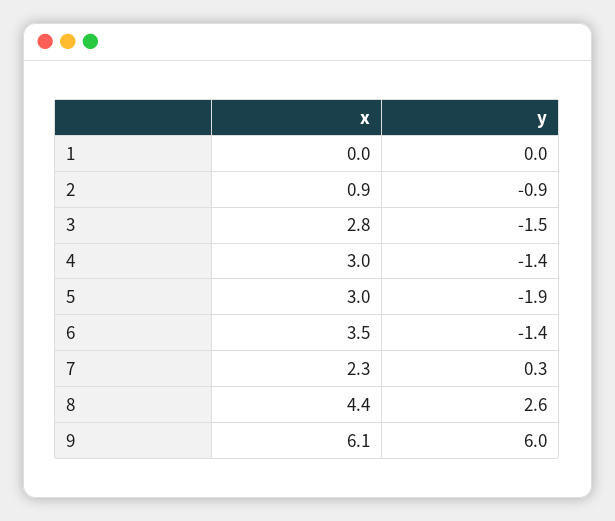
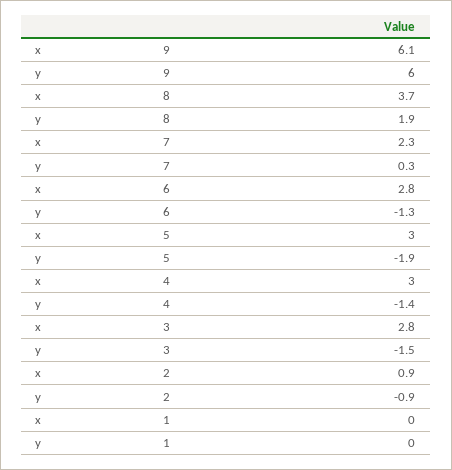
  {
    "x": {
      "1": 0,
      "2": 0.9,
      "3": 2.8,
      "4": 3,
      "5": 3,
-     "6": 3.5,
+     "6": 2.8,
      "7": 2.3,
-     "8": 4.4,
+     "8": 3.7,
      "9": 6.1
    },
    "y": {
      "1": 0,
      "2": -0.9,
      "3": -1.5,
      "4": -1.4,
      "5": -1.9,
-     "6": -1.4,
+     "6": -1.3,
      "7": 0.3,
-     "8": 2.6,
+     "8": 1.9,
      "9": 6
    }
  }

